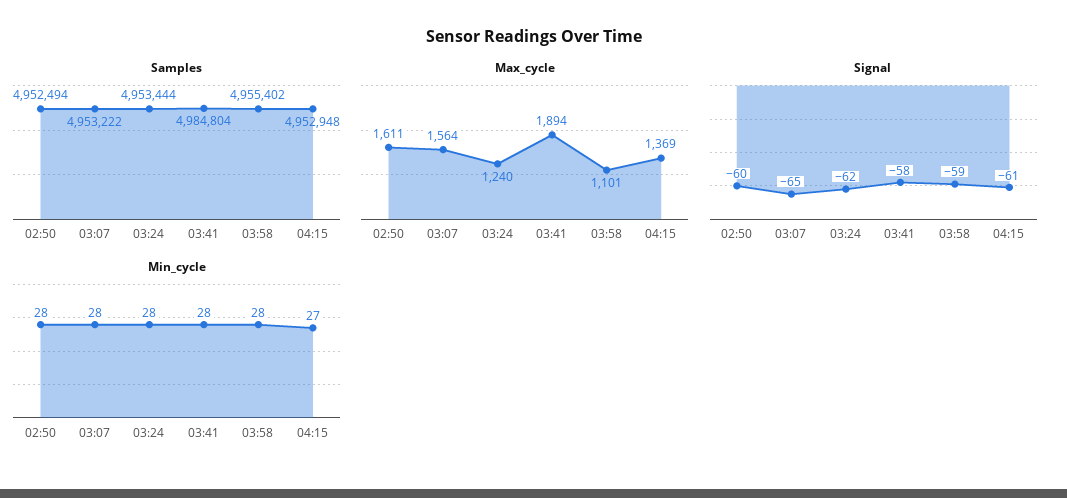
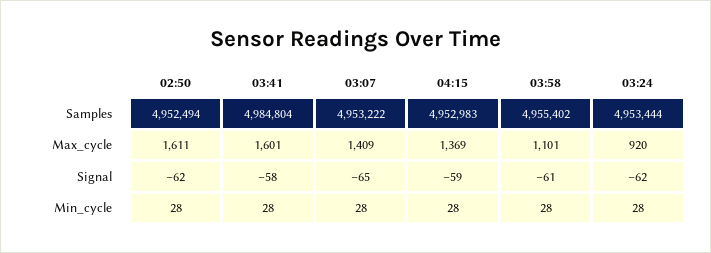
  {
    "Samples": {
      "02:50": 4952494,
      "03:07": 4953222,
      "03:24": 4953444,
      "03:41": 4984804,
      "03:58": 4955402,
-     "04:15": 4952948
+     "04:15": 4952983
    },
    "Max_cycle": {
      "02:50": 1611,
-     "03:07": 1564,
+     "03:07": 1409,
-     "03:24": 1240,
+     "03:24": 920,
-     "03:41": 1894,
+     "03:41": 1601,
      "03:58": 1101,
      "04:15": 1369
    },
    "Signal": {
-     "02:50": -60,
+     "02:50": -62,
      "03:07": -65,
      "03:24": -62,
      "03:41": -58,
-     "03:58": -59,
+     "03:58": -61,
-     "04:15": -61
+     "04:15": -59
    },
    "Min_cycle": {
      "02:50": 28,
      "03:07": 28,
      "03:24": 28,
      "03:41": 28,
      "03:58": 28,
-     "04:15": 27
+     "04:15": 28
    }
  }

